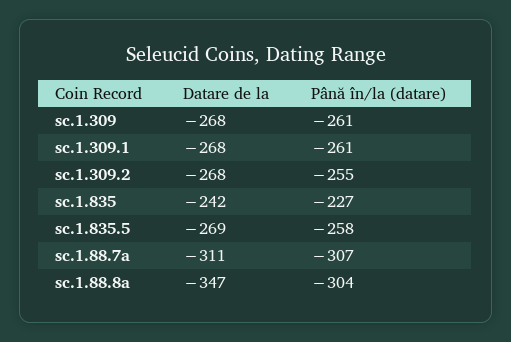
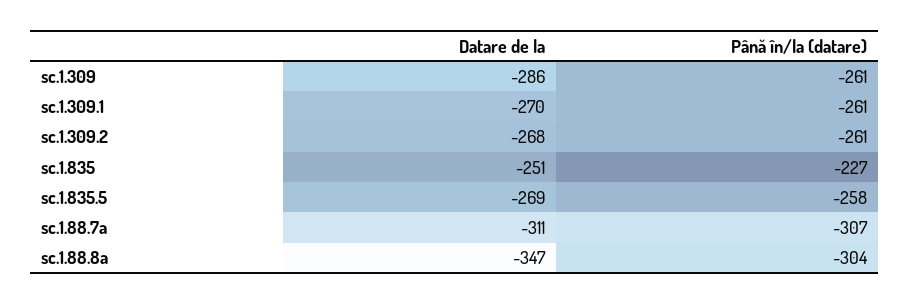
  {
    "Datare de la": {
-     "sc.1.309": -268,
+     "sc.1.309": -286,
-     "sc.1.309.1": -268,
+     "sc.1.309.1": -270,
      "sc.1.309.2": -268,
-     "sc.1.835": -242,
+     "sc.1.835": -251,
      "sc.1.835.5": -269,
      "sc.1.88.7a": -311,
      "sc.1.88.8a": -347
    },
    "Până în/la (datare)": {
      "sc.1.309": -261,
      "sc.1.309.1": -261,
-     "sc.1.309.2": -255,
+     "sc.1.309.2": -261,
      "sc.1.835": -227,
      "sc.1.835.5": -258,
      "sc.1.88.7a": -307,
      "sc.1.88.8a": -304
    }
  }

